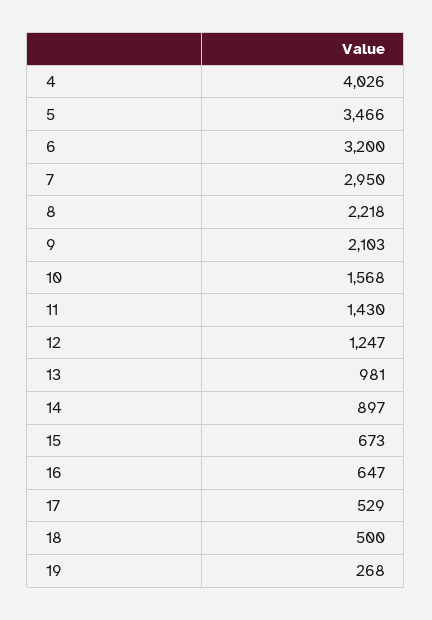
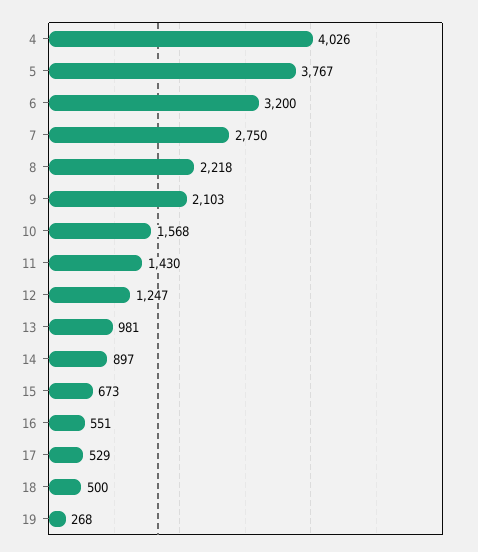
  {
    "4": 4026,
-   "5": 3466,
+   "5": 3767,
    "6": 3200,
-   "7": 2950,
+   "7": 2750,
    "8": 2218,
    "9": 2103,
    "10": 1568,
    "11": 1430,
    "12": 1247,
    "13": 981,
    "14": 897,
    "15": 673,
-   "16": 647,
+   "16": 551,
    "17": 529,
    "18": 500,
    "19": 268
  }

